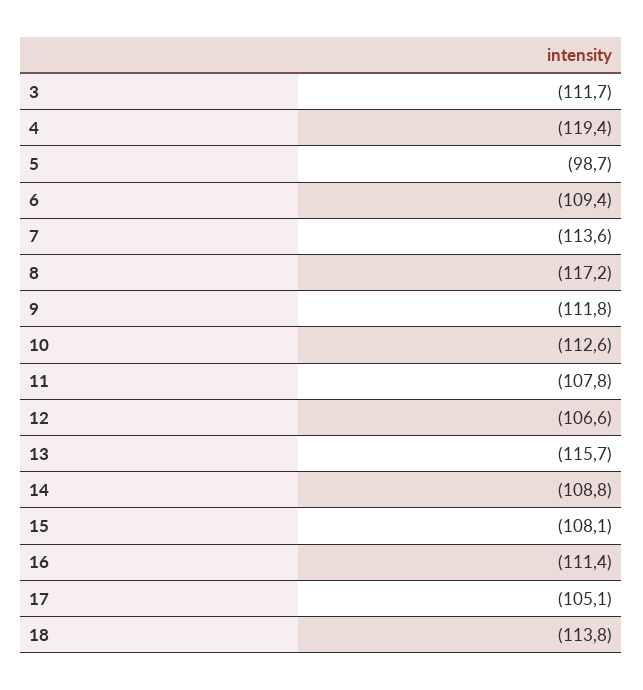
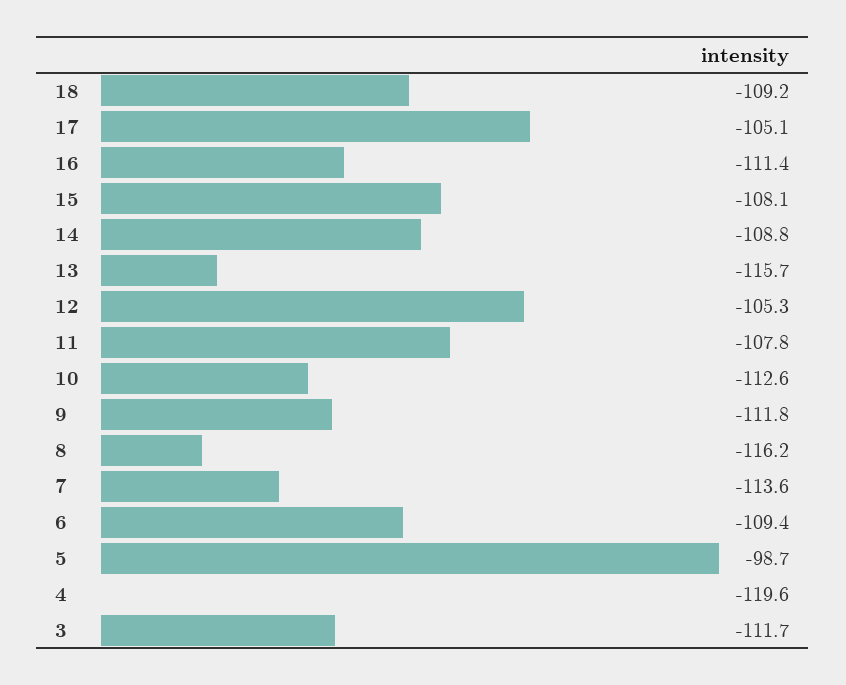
  {
    "3": -111.7,
-   "4": -119.4,
+   "4": -119.6,
    "5": -98.7,
    "6": -109.4,
    "7": -113.6,
-   "8": -117.2,
+   "8": -116.2,
    "9": -111.8,
    "10": -112.6,
    "11": -107.8,
-   "12": -106.6,
+   "12": -105.3,
    "13": -115.7,
    "14": -108.8,
    "15": -108.1,
    "16": -111.4,
    "17": -105.1,
-   "18": -113.8
+   "18": -109.2
  }

